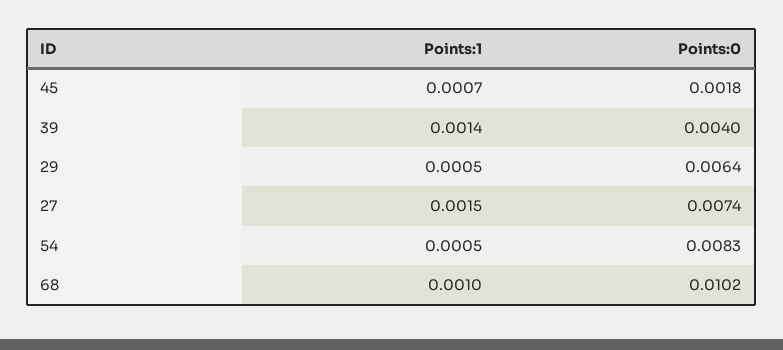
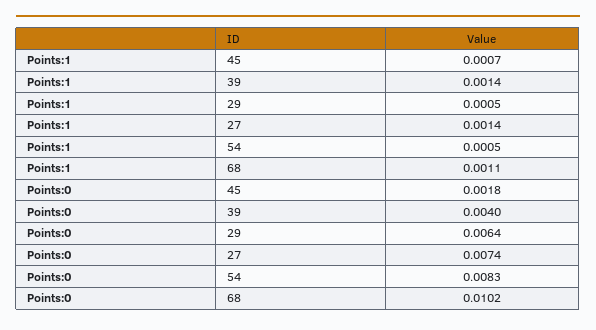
  {
    "Points:1": {
      "45": 0.0007,
      "39": 0.0014,
      "29": 0.0005,
-     "27": 0.0015,
+     "27": 0.0014,
      "54": 0.0005,
-     "68": 0.001
+     "68": 0.0011
    },
    "Points:0": {
      "45": 0.0018,
      "39": 0.004,
      "29": 0.0064,
      "27": 0.0074,
      "54": 0.0083,
      "68": 0.0102
    }
  }

